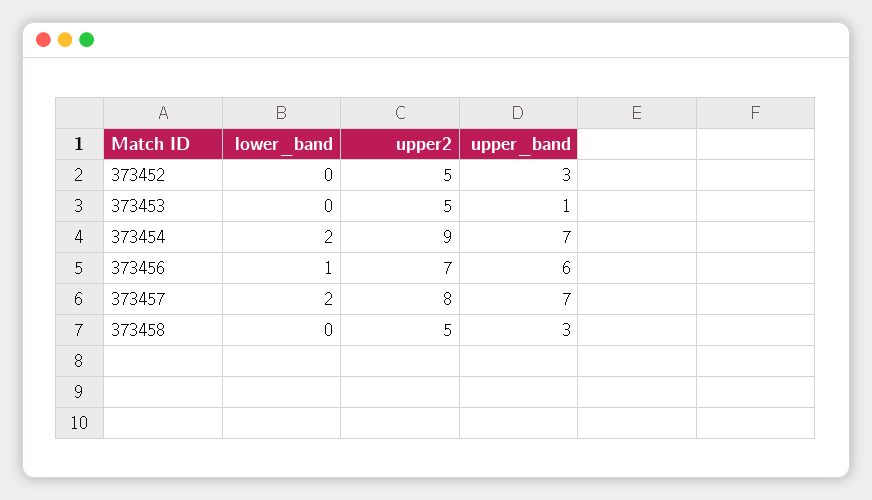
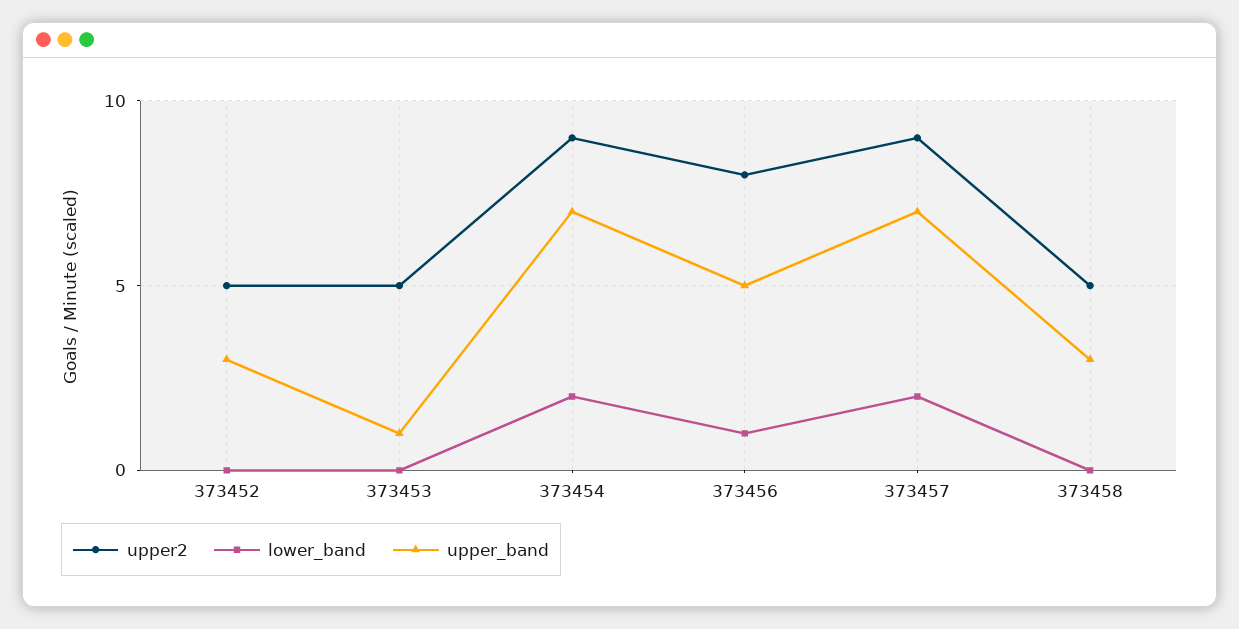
  {
    "lower_band": {
      "373452": 0,
      "373453": 0,
      "373454": 2,
      "373456": 1,
      "373457": 2,
      "373458": 0
    },
    "upper2": {
      "373452": 5,
      "373453": 5,
      "373454": 9,
-     "373456": 7,
+     "373456": 8,
-     "373457": 8,
+     "373457": 9,
      "373458": 5
    },
    "upper_band": {
      "373452": 3,
      "373453": 1,
      "373454": 7,
-     "373456": 6,
+     "373456": 5,
      "373457": 7,
      "373458": 3
    }
  }

